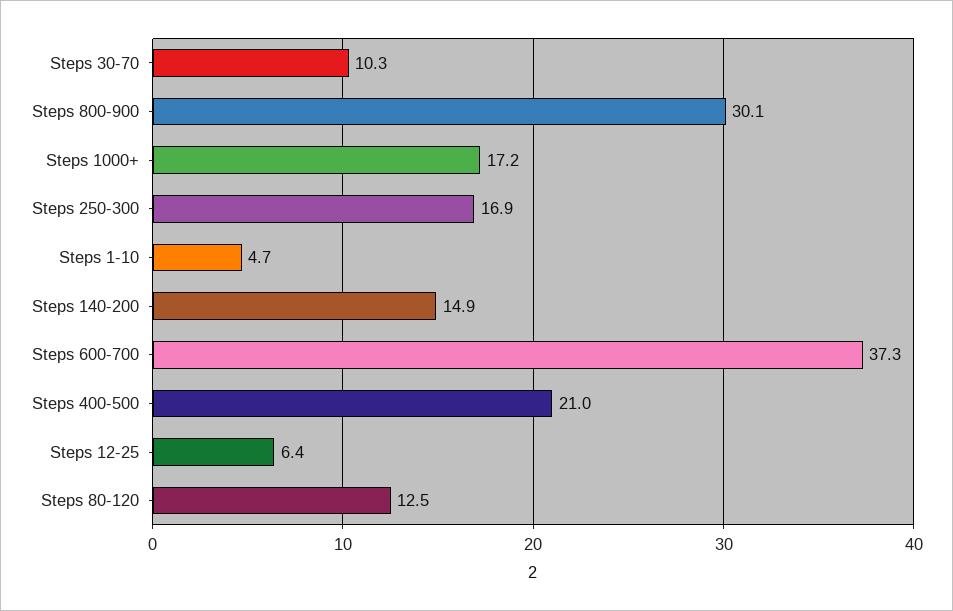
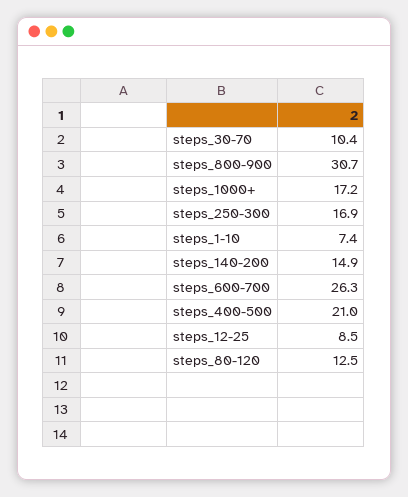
  {
-   "Steps 30-70": 10.3,
+   "Steps 30-70": 10.4,
-   "Steps 800-900": 30.1,
+   "Steps 800-900": 30.7,
    "Steps 1000+": 17.2,
    "Steps 250-300": 16.9,
-   "Steps 1-10": 4.7,
+   "Steps 1-10": 7.4,
    "Steps 140-200": 14.9,
-   "Steps 600-700": 37.3,
+   "Steps 600-700": 26.3,
    "Steps 400-500": 21,
-   "Steps 12-25": 6.4,
+   "Steps 12-25": 8.5,
    "Steps 80-120": 12.5
  }

